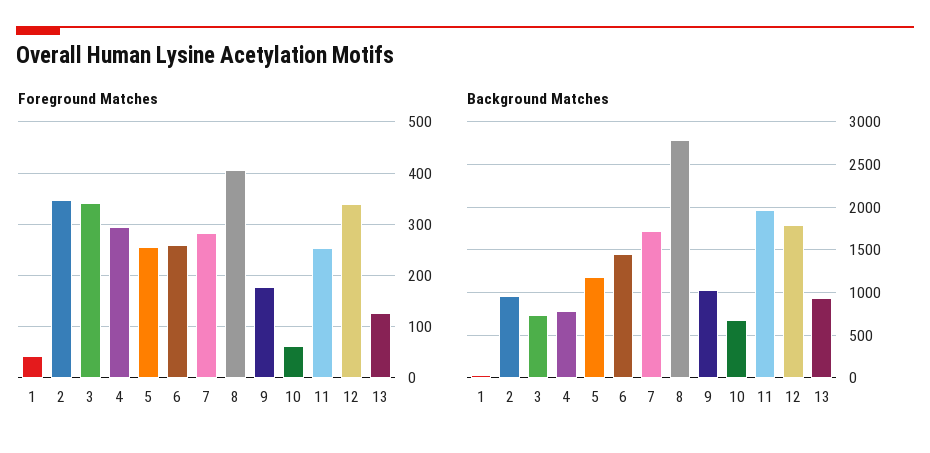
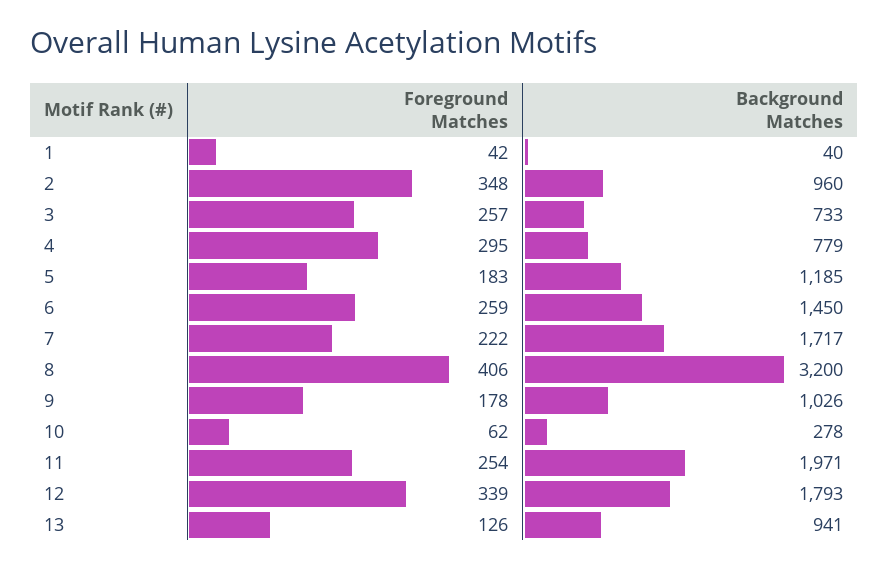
  {
    "Foreground Matches": {
      "1": 42,
      "2": 348,
-     "3": 340,
+     "3": 257,
      "4": 295,
-     "5": 260,
+     "5": 183,
      "6": 259,
-     "7": 280,
+     "7": 222,
      "8": 406,
      "9": 178,
      "10": 62,
      "11": 254,
      "12": 339,
      "13": 126
    },
    "Background Matches": {
      "1": 40,
      "2": 960,
      "3": 733,
      "4": 779,
      "5": 1185,
      "6": 1450,
      "7": 1717,
-     "8": 2800,
+     "8": 3200,
      "9": 1026,
-     "10": 700,
+     "10": 278,
      "11": 1971,
      "12": 1793,
      "13": 941
    }
  }

